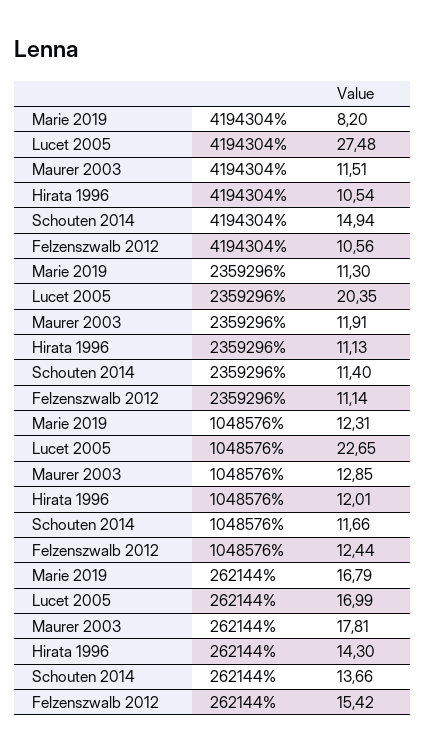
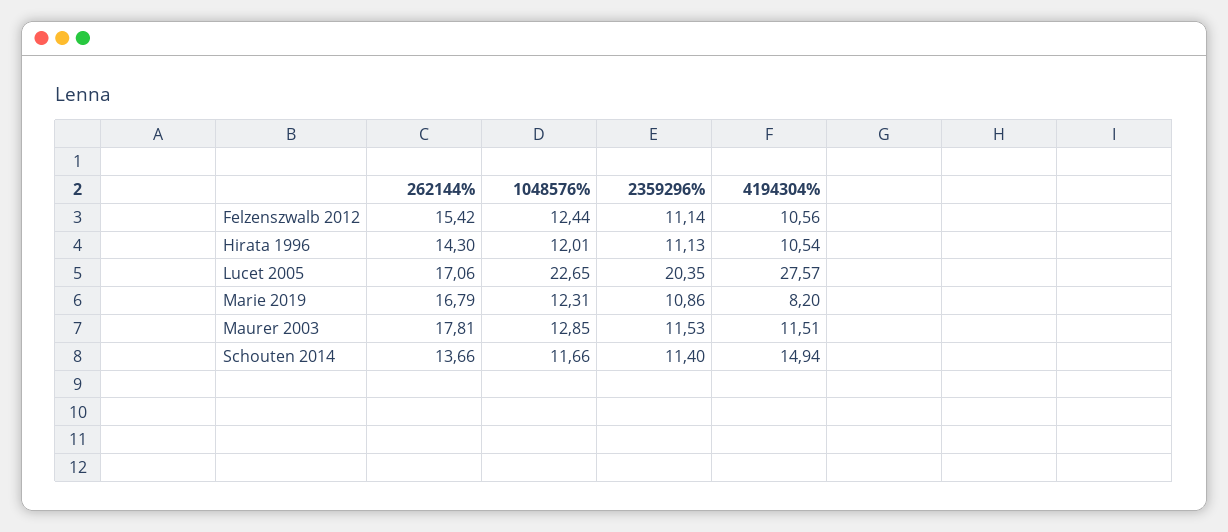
  {
    "Marie 2019": {
      "4194304%": 8.2,
-     "2359296%": 11.3,
+     "2359296%": 10.86,
      "1048576%": 12.31,
      "262144%": 16.79
    },
    "Lucet 2005": {
-     "4194304%": 27.48,
+     "4194304%": 27.57,
      "2359296%": 20.35,
      "1048576%": 22.65,
-     "262144%": 16.99
+     "262144%": 17.06
    },
    "Maurer 2003": {
      "4194304%": 11.51,
-     "2359296%": 11.91,
+     "2359296%": 11.53,
      "1048576%": 12.85,
      "262144%": 17.81
    },
    "Hirata 1996": {
      "4194304%": 10.54,
      "2359296%": 11.13,
      "1048576%": 12.01,
      "262144%": 14.3
    },
    "Schouten 2014": {
      "4194304%": 14.94,
      "2359296%": 11.4,
      "1048576%": 11.66,
      "262144%": 13.66
    },
    "Felzenszwalb 2012": {
      "4194304%": 10.56,
      "2359296%": 11.14,
      "1048576%": 12.44,
      "262144%": 15.42
    }
  }

